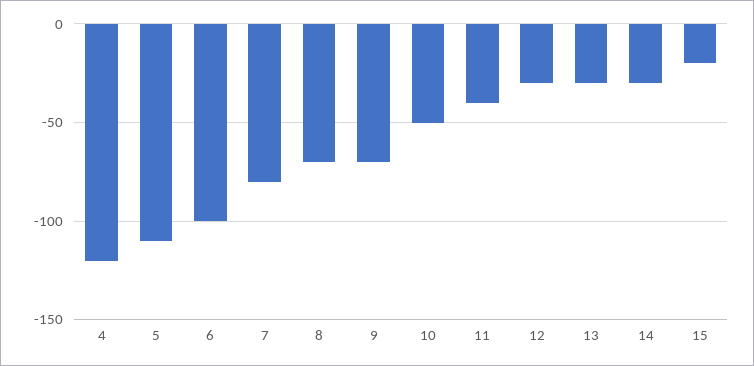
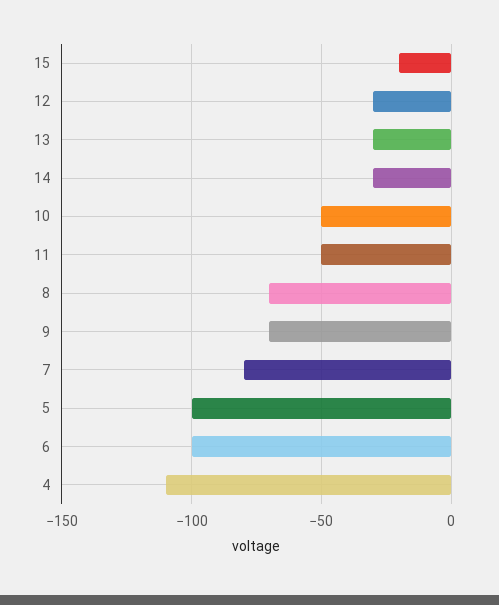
  {
-   "4": -120,
+   "4": -110,
-   "5": -110,
+   "5": -100,
    "6": -100,
    "7": -80,
    "8": -70,
    "9": -70,
    "10": -50,
-   "11": -40,
+   "11": -50,
    "12": -30,
    "13": -30,
    "14": -30,
    "15": -20
  }

